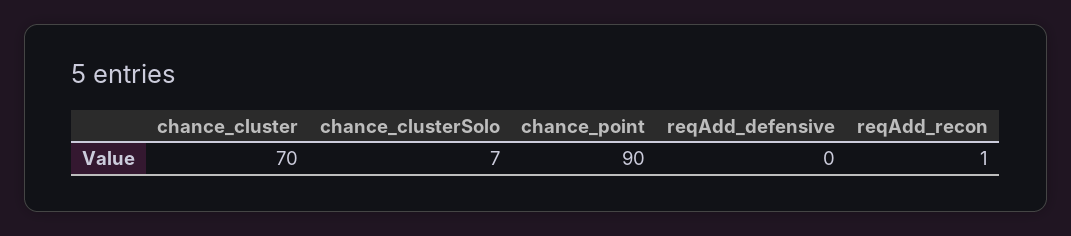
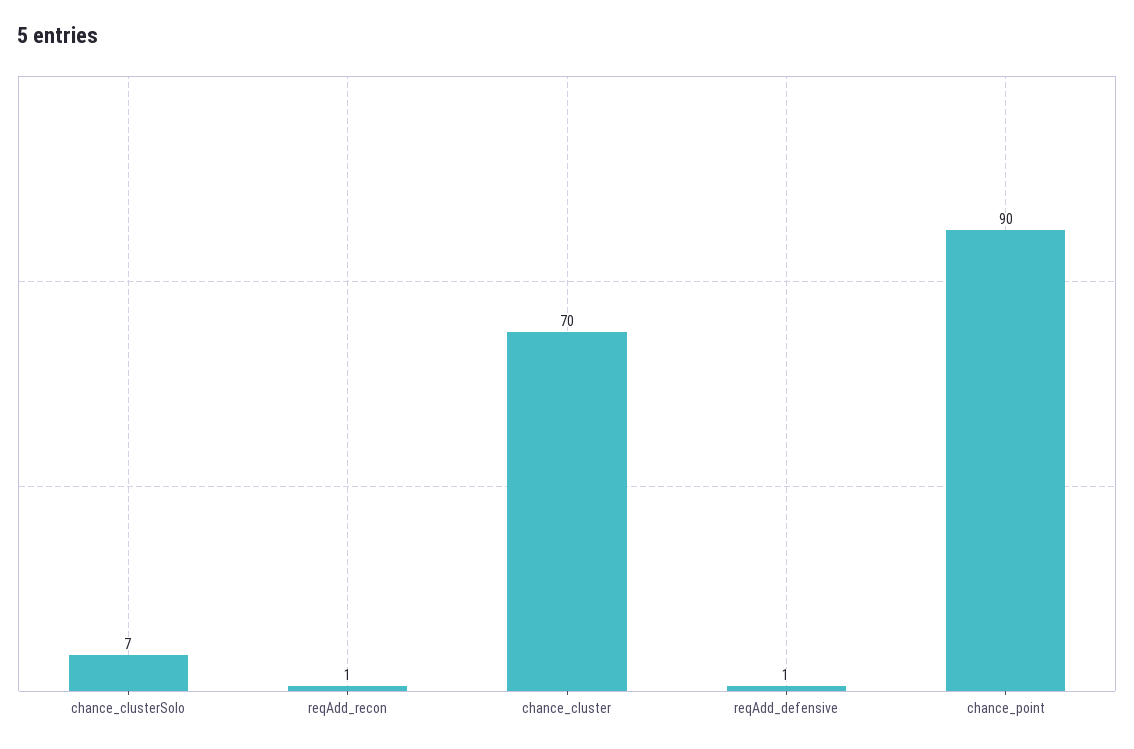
  {
    "chance_cluster": 70,
    "chance_clusterSolo": 7,
    "chance_point": 90,
-   "reqAdd_defensive": 0,
+   "reqAdd_defensive": 1,
    "reqAdd_recon": 1
  }

